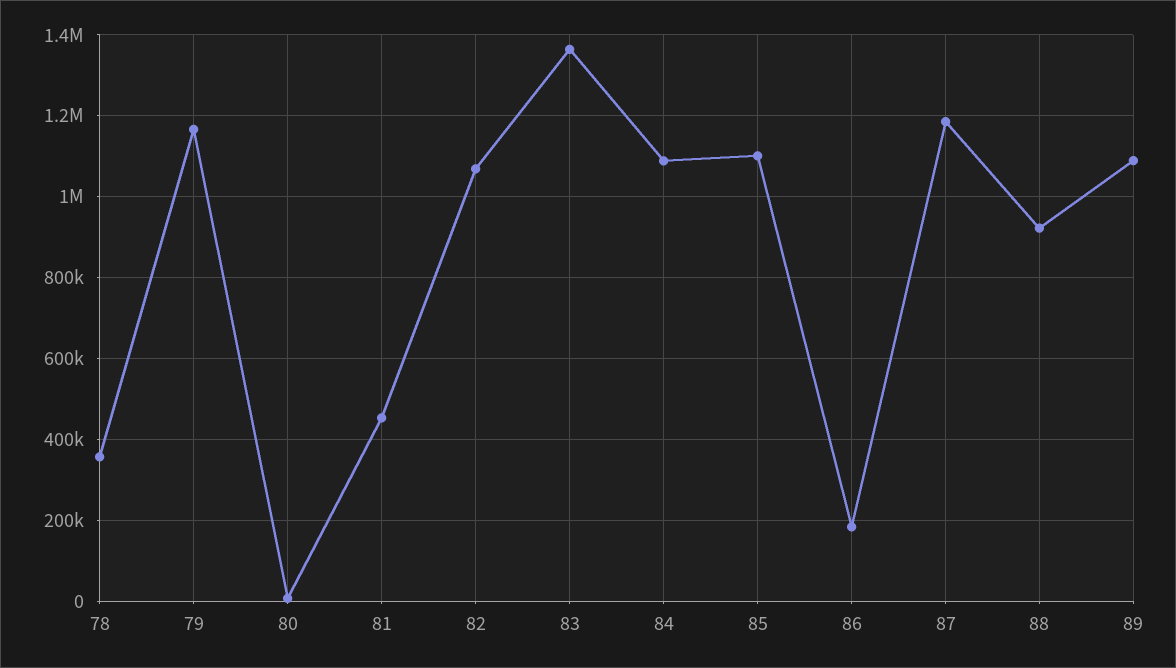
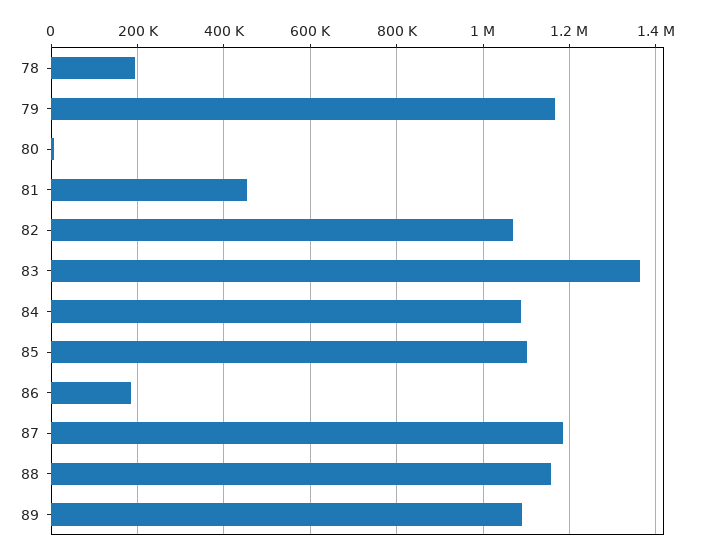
  {
-   "78": 360000,
+   "78": 200000,
    "79": 1160000,
    "80": 0,
    "81": 460000,
    "82": 1060000,
    "83": 1360000,
    "84": 1080000,
    "85": 1100000,
    "86": 180000,
    "87": 1180000,
-   "88": 920000,
+   "88": 1160000,
    "89": 1080000
  }

